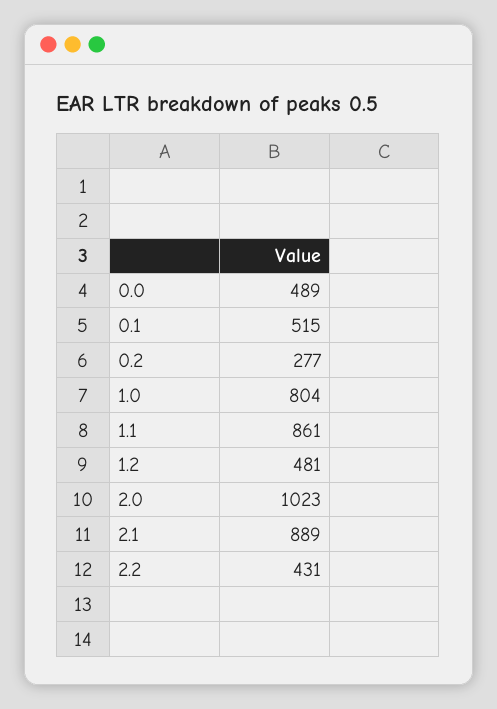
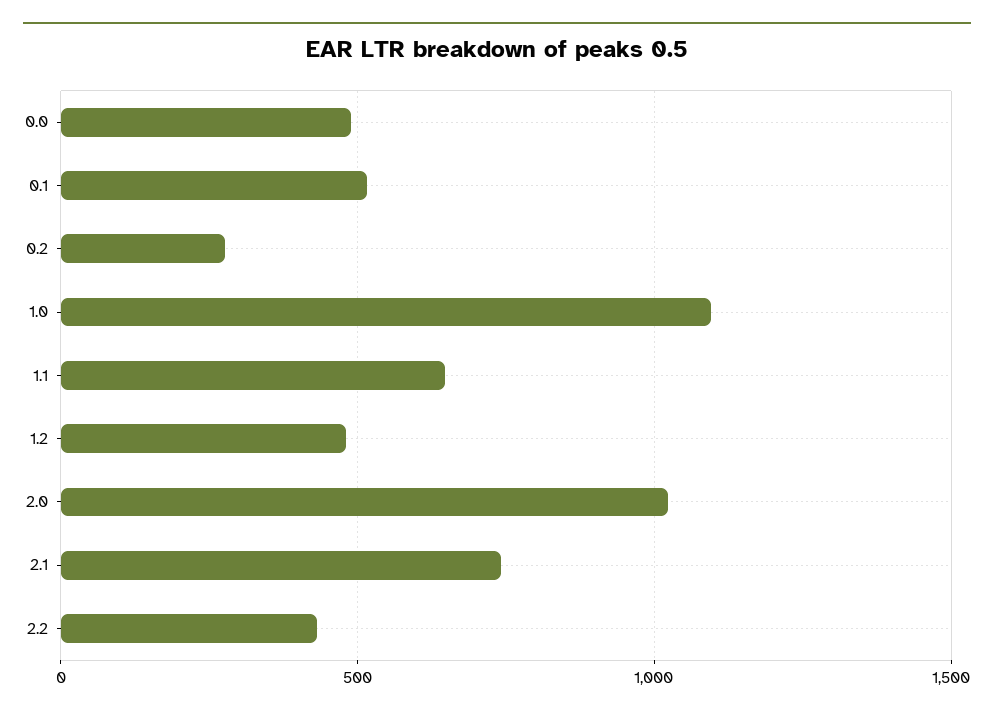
  {
    "0.0": 489,
    "0.1": 515,
    "0.2": 277,
-   "1.0": 804,
+   "1.0": 1100,
-   "1.1": 861,
+   "1.1": 650,
    "1.2": 481,
    "2.0": 1023,
-   "2.1": 889,
+   "2.1": 750,
    "2.2": 431
  }

